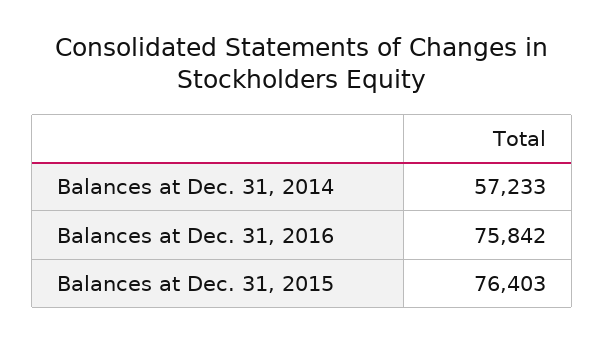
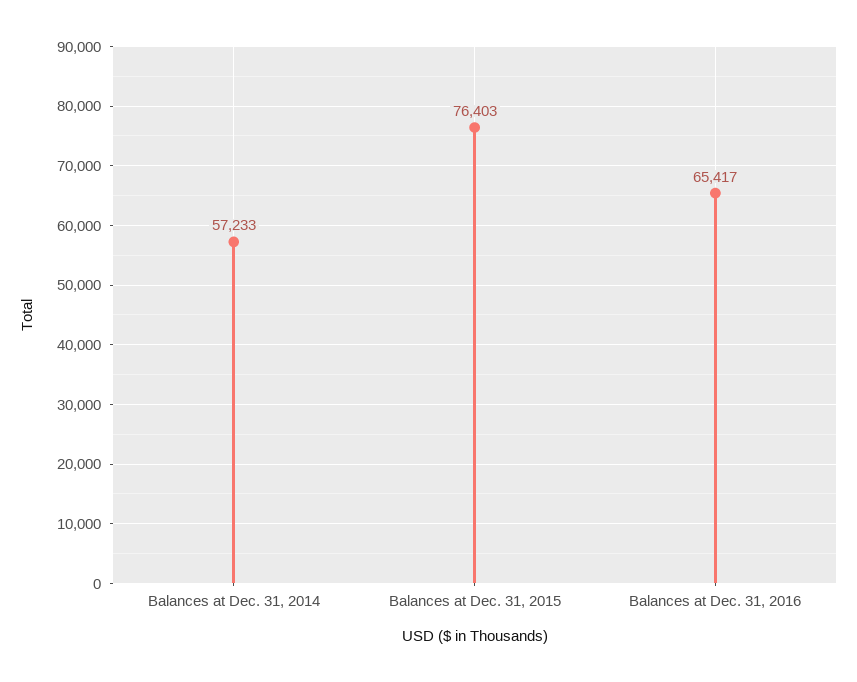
  {
    "Balances at Dec. 31, 2014": 57233,
-   "Balances at Dec. 31, 2016": 75842,
+   "Balances at Dec. 31, 2016": 65417,
    "Balances at Dec. 31, 2015": 76403
  }

